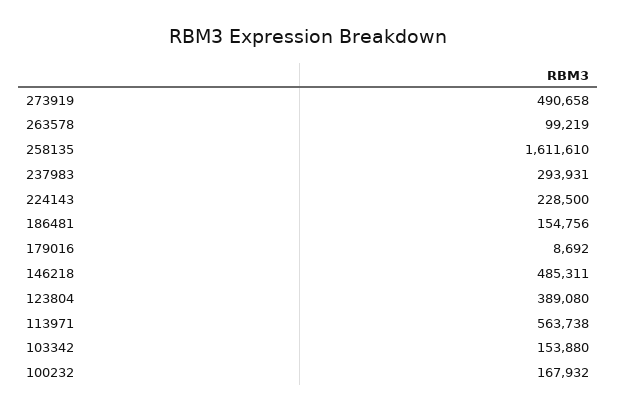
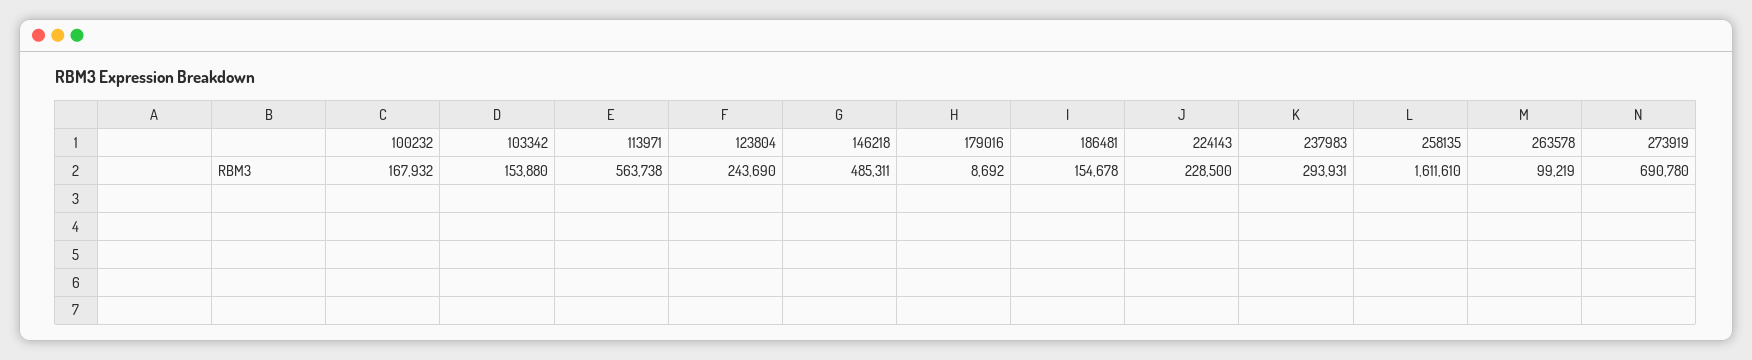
  {
-   "273919": 490658,
+   "273919": 690780,
    "263578": 99219,
    "258135": 1611610,
    "237983": 293931,
    "224143": 228500,
-   "186481": 154756,
+   "186481": 154678,
    "179016": 8692,
    "146218": 485311,
-   "123804": 389080,
+   "123804": 243690,
    "113971": 563738,
    "103342": 153880,
    "100232": 167932
  }

